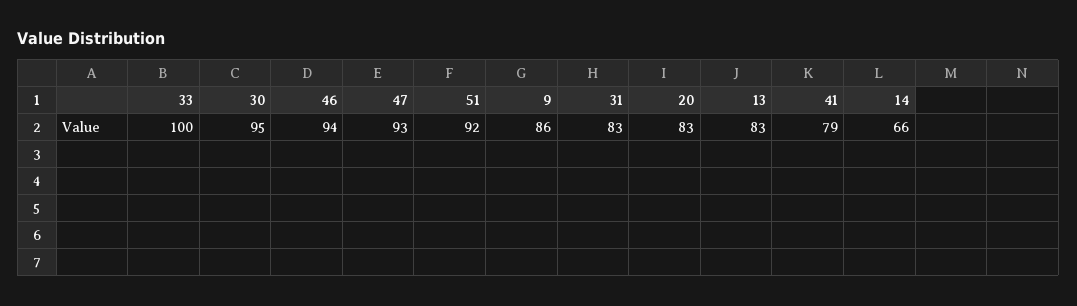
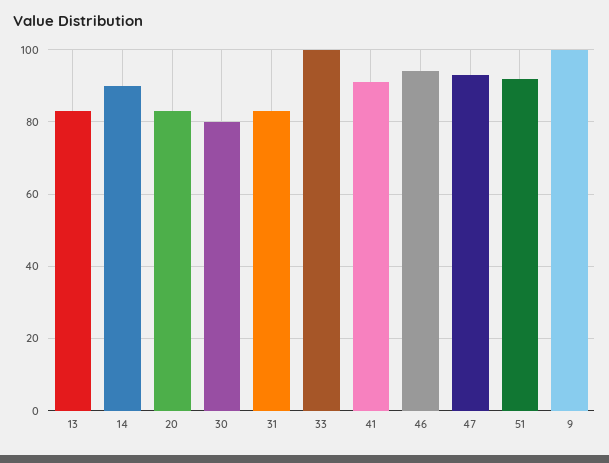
  {
    "33": 100,
-   "30": 95,
+   "30": 80,
    "46": 94,
    "47": 93,
    "51": 92,
-   "9": 86,
+   "9": 100,
    "31": 83,
    "20": 83,
    "13": 83,
-   "41": 79,
+   "41": 90,
-   "14": 66
+   "14": 90
  }

